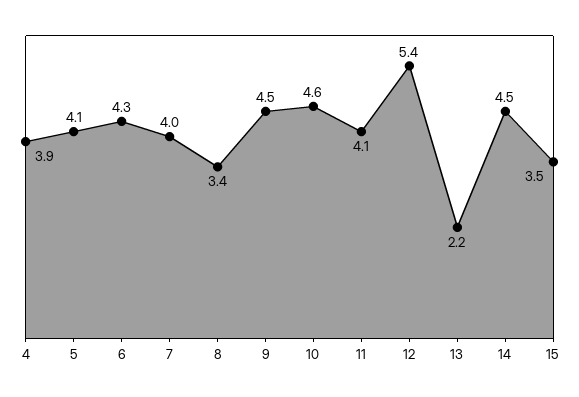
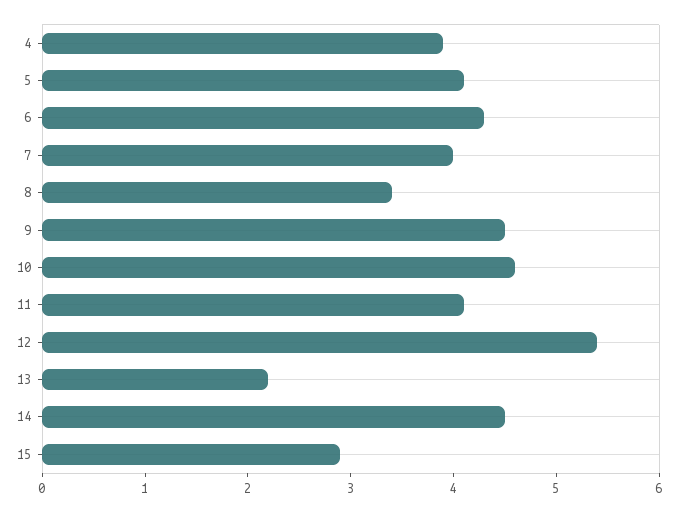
  {
    "4": 3.9,
    "5": 4.1,
    "6": 4.3,
    "7": 4,
    "8": 3.4,
    "9": 4.5,
    "10": 4.6,
    "11": 4.1,
    "12": 5.4,
    "13": 2.2,
    "14": 4.5,
-   "15": 3.5
+   "15": 2.9
  }

